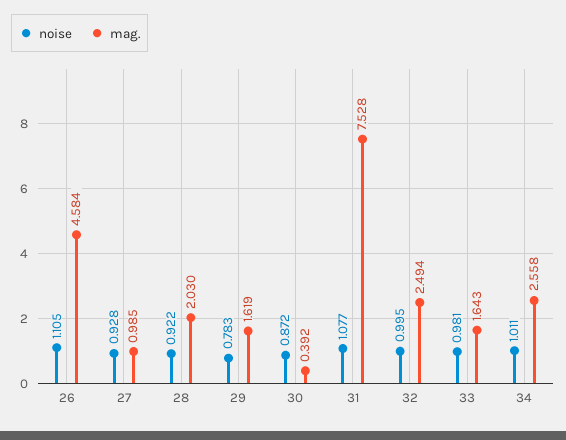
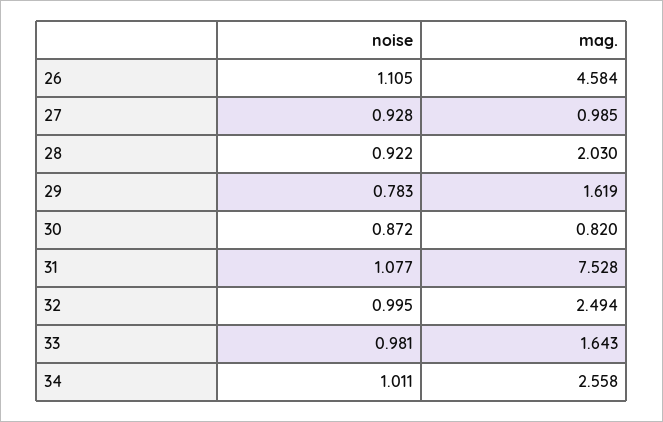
  {
    "noise": {
      "26": 1.105,
      "27": 0.928,
      "28": 0.922,
      "29": 0.783,
      "30": 0.872,
      "31": 1.077,
      "32": 0.995,
      "33": 0.981,
      "34": 1.011
    },
    "mag.": {
      "26": 4.584,
      "27": 0.985,
      "28": 2.03,
      "29": 1.619,
-     "30": 0.392,
+     "30": 0.82,
      "31": 7.528,
      "32": 2.494,
      "33": 1.643,
      "34": 2.558
    }
  }

